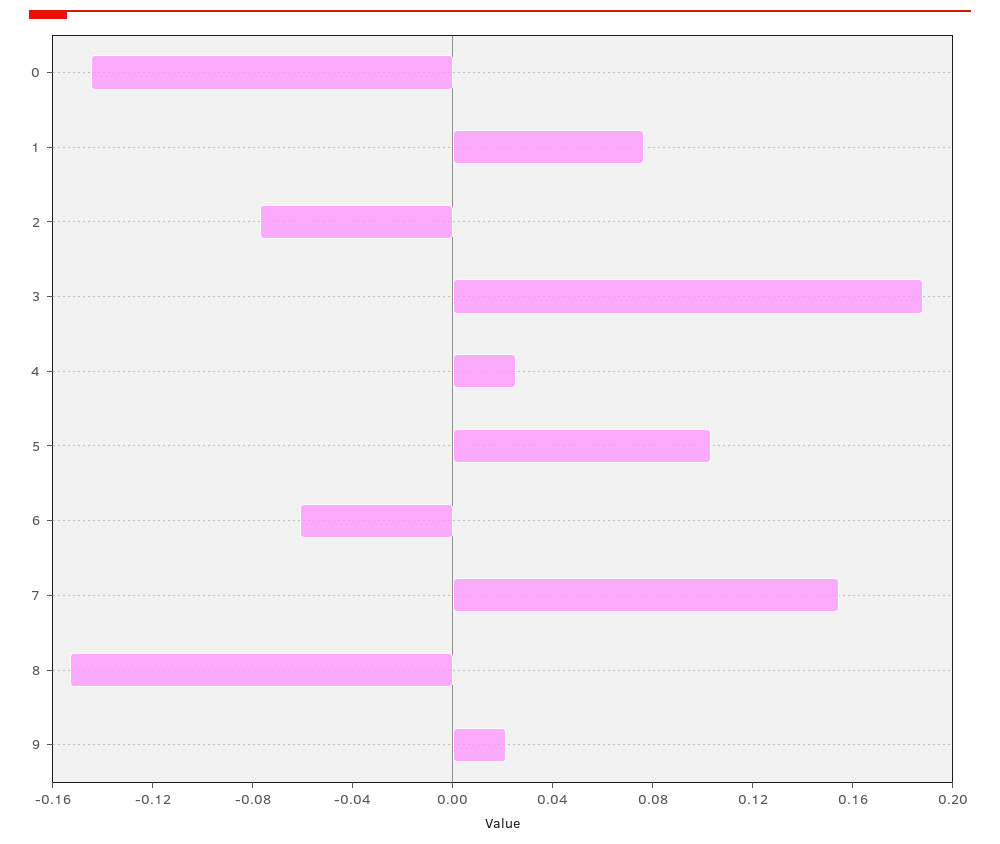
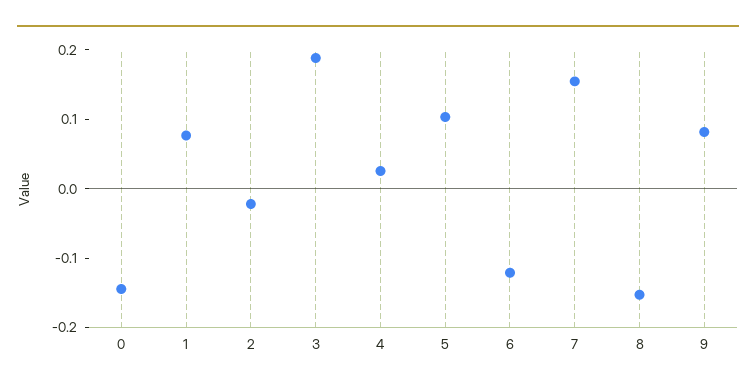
  {
    "0": -0.14,
    "1": 0.08,
-   "2": -0.08,
+   "2": -0.02,
    "3": 0.19,
    "4": 0.03,
    "5": 0.1,
-   "6": -0.06,
+   "6": -0.12,
    "7": 0.15,
    "8": -0.15,
-   "9": 0.02
+   "9": 0.08
  }

